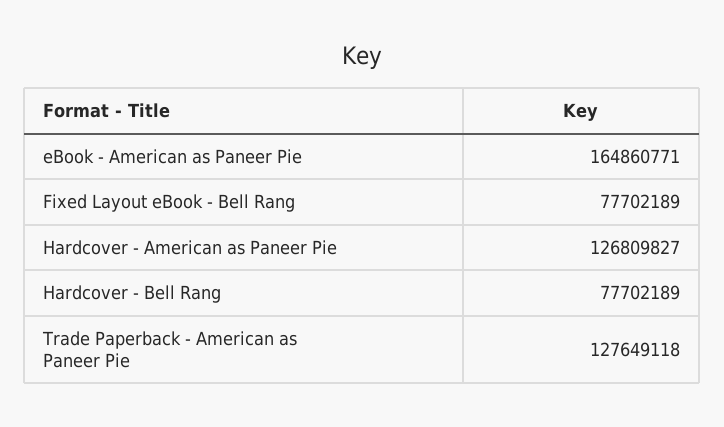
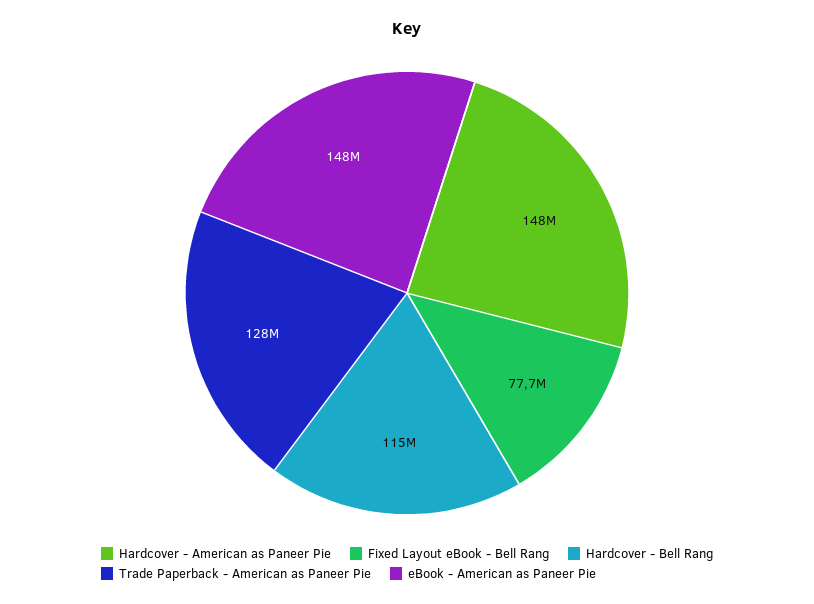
  {
-   "eBook - American as Paneer Pie": 164860771,
+   "eBook - American as Paneer Pie": 148000000,
    "Fixed Layout eBook - Bell Rang": 77702189,
-   "Hardcover - American as Paneer Pie": 126809827,
+   "Hardcover - American as Paneer Pie": 148000000,
-   "Hardcover - Bell Rang": 77702189,
+   "Hardcover - Bell Rang": 115000000,
    "Trade Paperback - American as Paneer Pie": 127649118
  }

